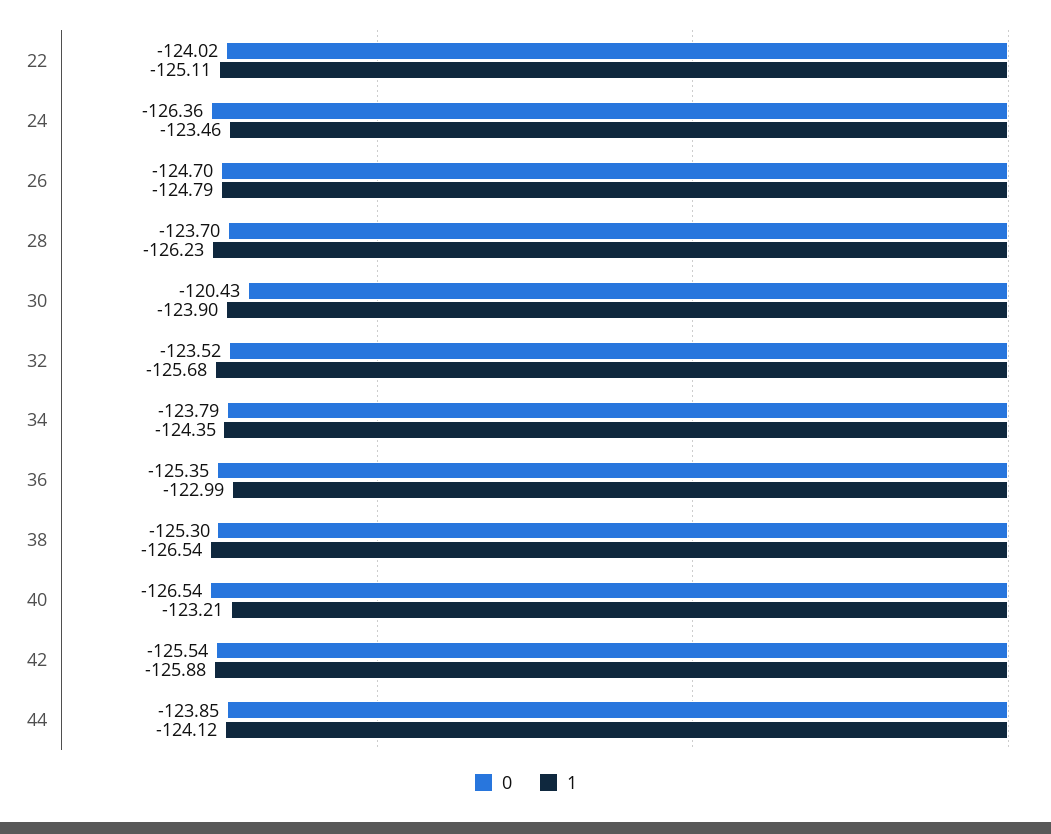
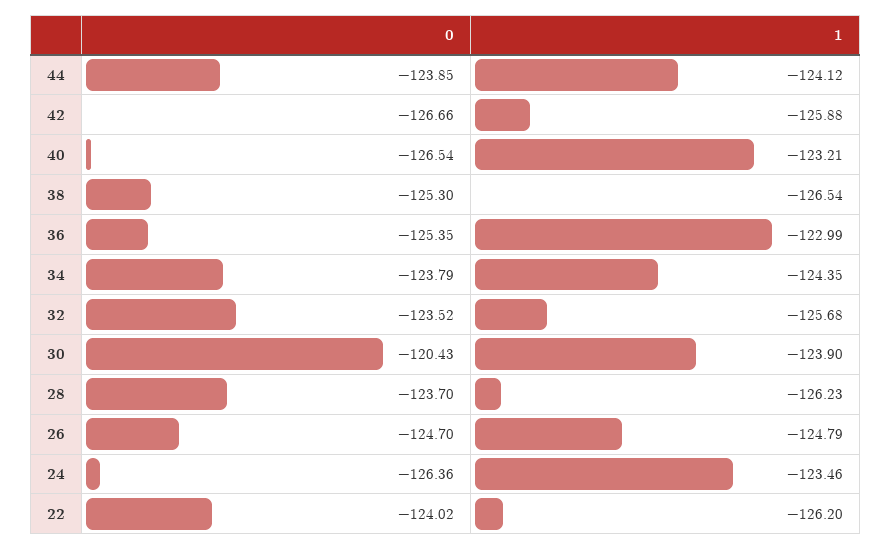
  {
    "0": {
      "22": -124.02,
      "24": -126.36,
      "26": -124.7,
      "28": -123.7,
      "30": -120.43,
      "32": -123.52,
      "34": -123.79,
      "36": -125.35,
      "38": -125.3,
      "40": -126.54,
-     "42": -125.54,
+     "42": -126.66,
      "44": -123.85
    },
    "1": {
-     "22": -125.11,
+     "22": -126.2,
      "24": -123.46,
      "26": -124.79,
      "28": -126.23,
      "30": -123.9,
      "32": -125.68,
      "34": -124.35,
      "36": -122.99,
      "38": -126.54,
      "40": -123.21,
      "42": -125.88,
      "44": -124.12
    }
  }

